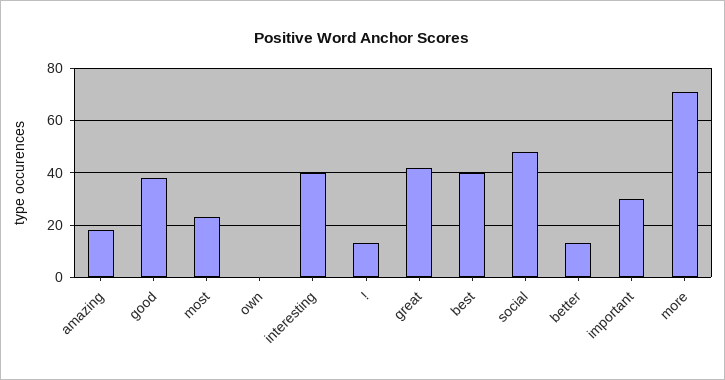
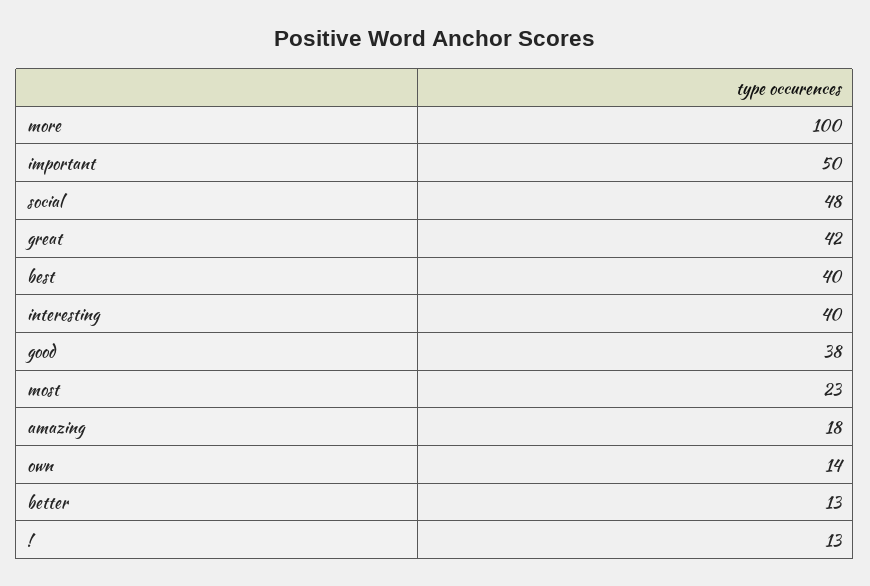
  {
    "amazing": 18,
    "good": 38,
    "most": 23,
-   "own": 0,
+   "own": 14,
    "interesting": 40,
    "!": 13,
    "great": 42,
    "best": 40,
    "social": 48,
    "better": 13,
-   "important": 30,
+   "important": 50,
-   "more": 70
+   "more": 100
  }

